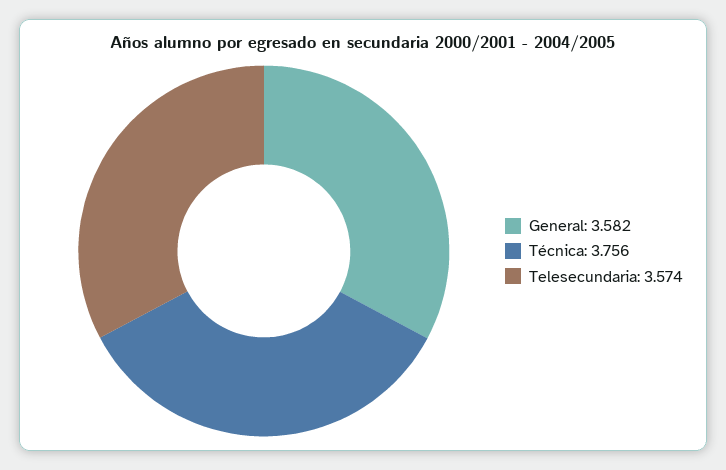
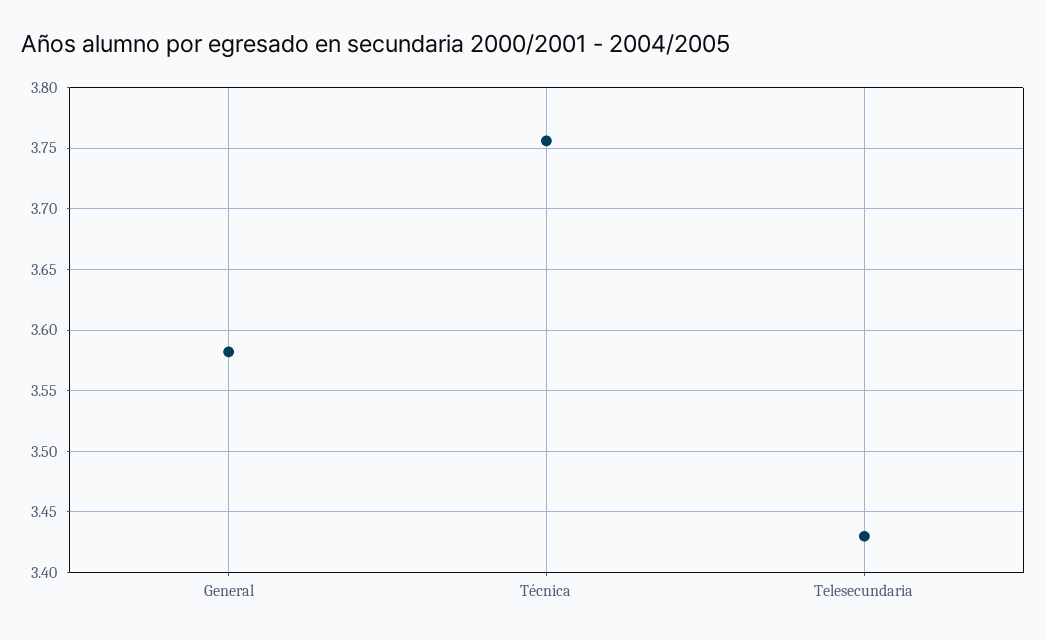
  {
    "General": 3.582,
    "Técnica": 3.756,
-   "Telesecundaria": 3.574
+   "Telesecundaria": 3.43
  }

